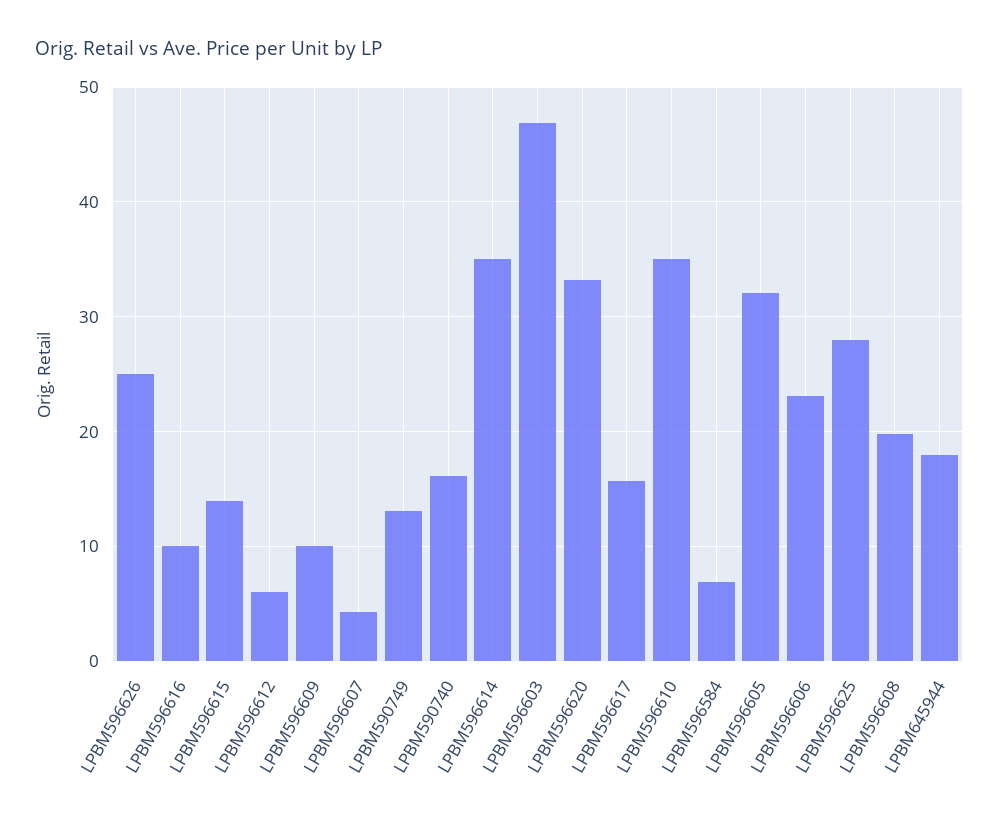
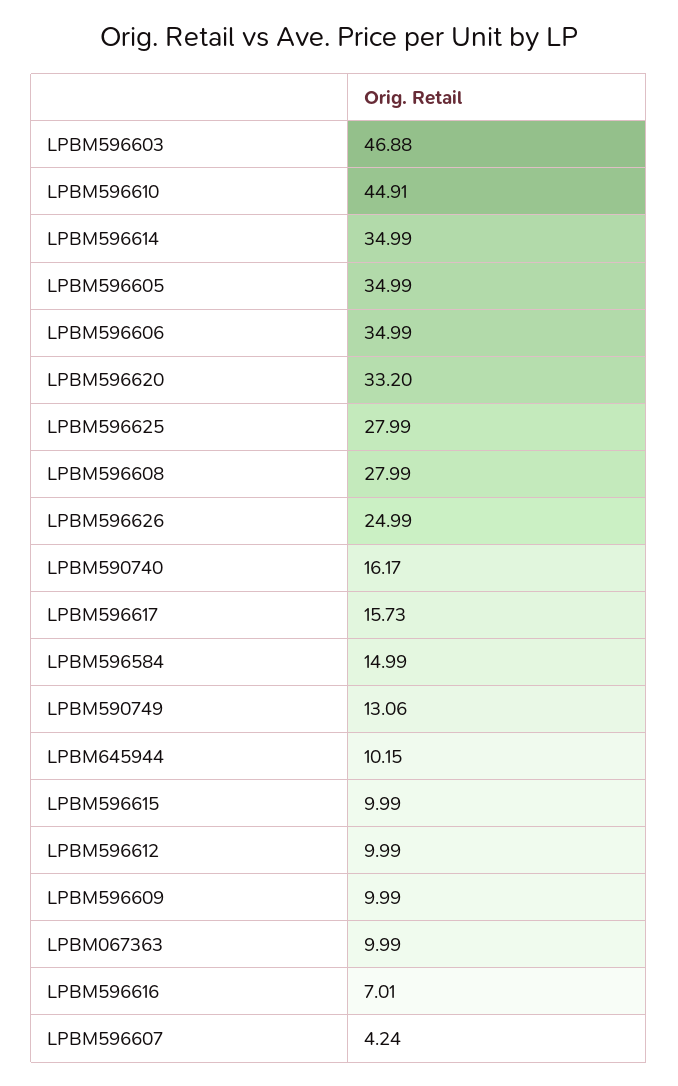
  {
    "LPBM596626": 24.99,
-   "LPBM596616": 10,
+   "LPBM596616": 7.01,
-   "LPBM596615": 14,
+   "LPBM596615": 9.99,
-   "LPBM596612": 6,
+   "LPBM596612": 9.99,
    "LPBM596609": 9.99,
    "LPBM596607": 4.24,
    "LPBM590749": 13.06,
    "LPBM590740": 16.17,
    "LPBM596614": 34.99,
    "LPBM596603": 46.88,
    "LPBM596620": 33.2,
    "LPBM596617": 15.73,
-   "LPBM596610": 35,
+   "LPBM596610": 44.91,
-   "LPBM596584": 7,
+   "LPBM596584": 14.99,
-   "LPBM596605": 32,
+   "LPBM596605": 34.99,
-   "LPBM596606": 23,
+   "LPBM596606": 34.99,
    "LPBM596625": 27.99,
-   "LPBM596608": 20,
+   "LPBM596608": 27.99,
-   "LPBM645944": 18
+   "LPBM645944": 10.15,
+   "LPBM067363": 9.99
  }

